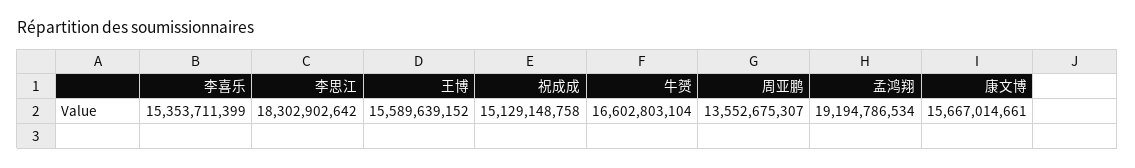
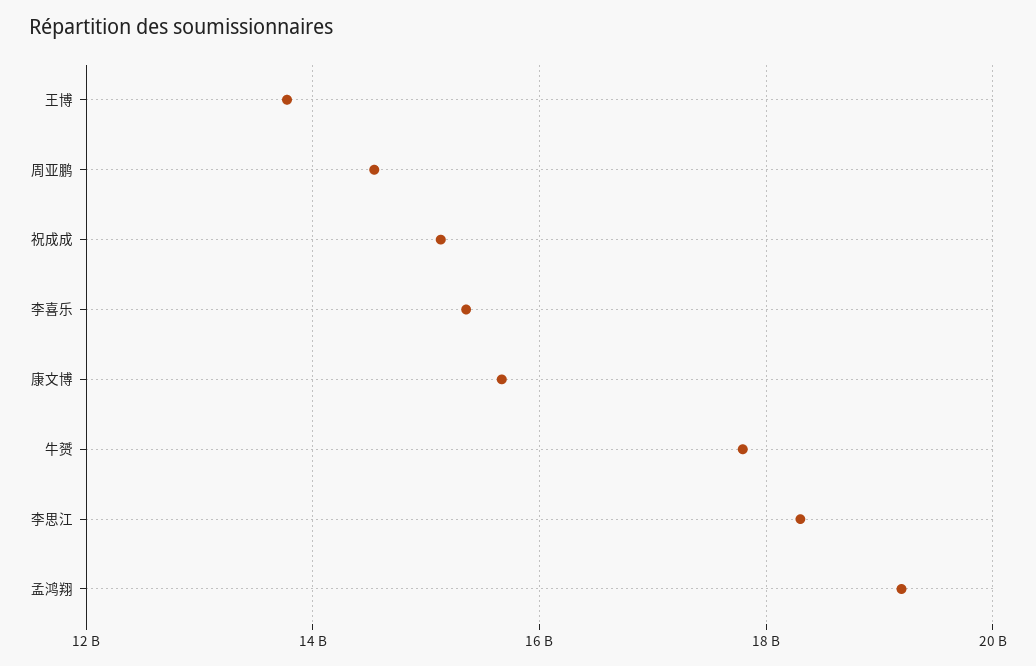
  {
    "李喜乐": 15353711399,
    "李思江": 18302902642,
-   "王博": 15589639152,
+   "王博": 13800000000,
    "祝成成": 15129148758,
-   "牛赟": 16602803104,
+   "牛赟": 17800000000,
-   "周亚鹏": 13552675307,
+   "周亚鹏": 14600000000,
    "孟鸿翔": 19194786534,
    "康文博": 15667014661
  }

